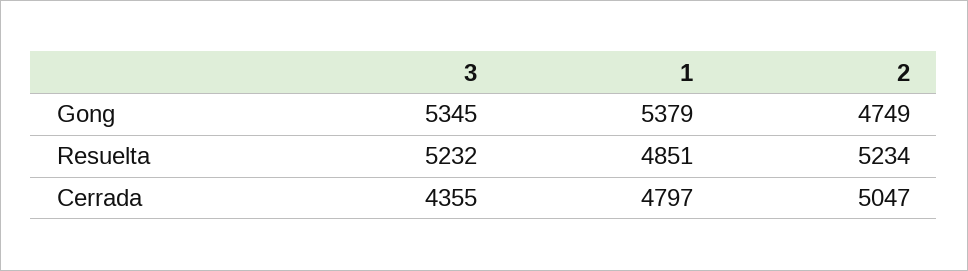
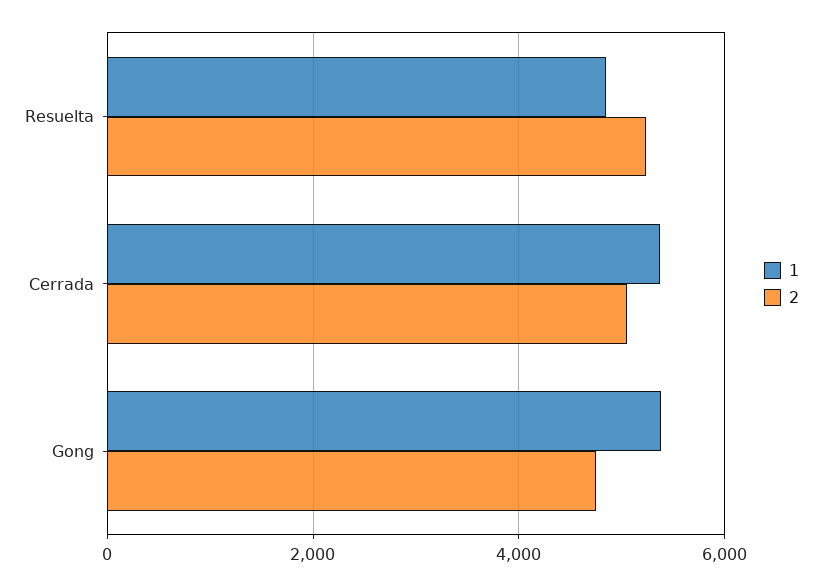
  {
-   "3": {
-     "Gong": 5345,
-     "Resuelta": 5232,
-     "Cerrada": 4355
-   },
    "1": {
      "Gong": 5379,
      "Resuelta": 4851,
-     "Cerrada": 4797
+     "Cerrada": 5400
    },
    "2": {
      "Gong": 4749,
      "Resuelta": 5234,
      "Cerrada": 5047
    }
  }

